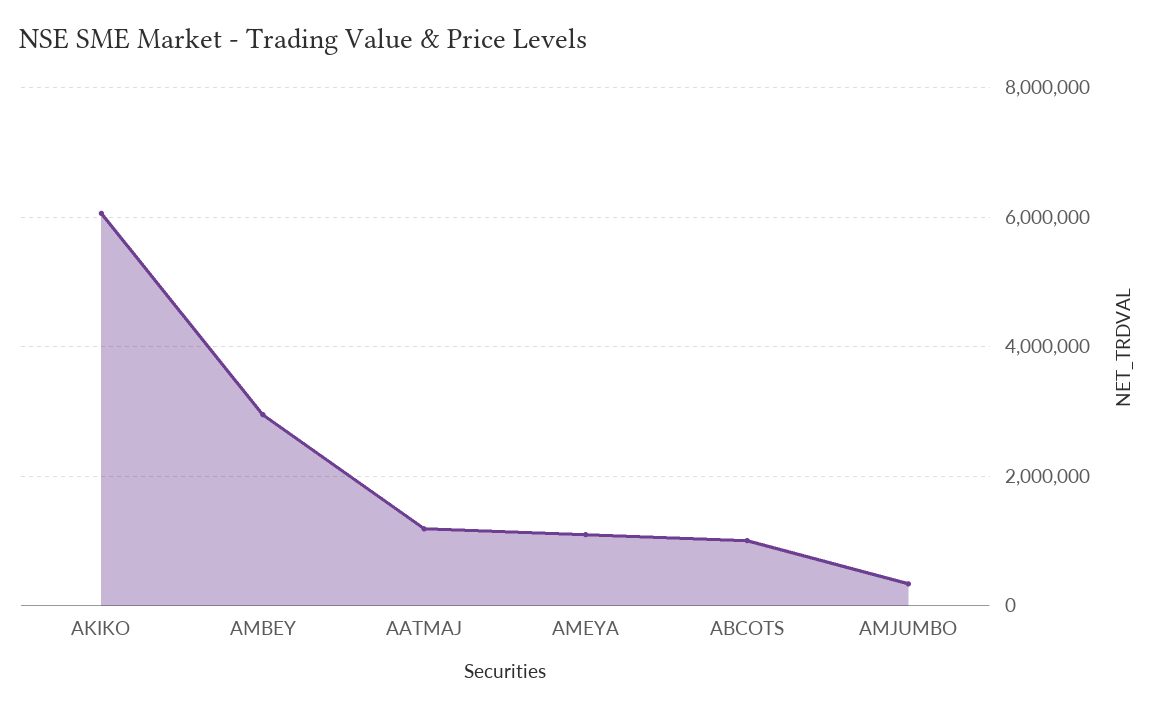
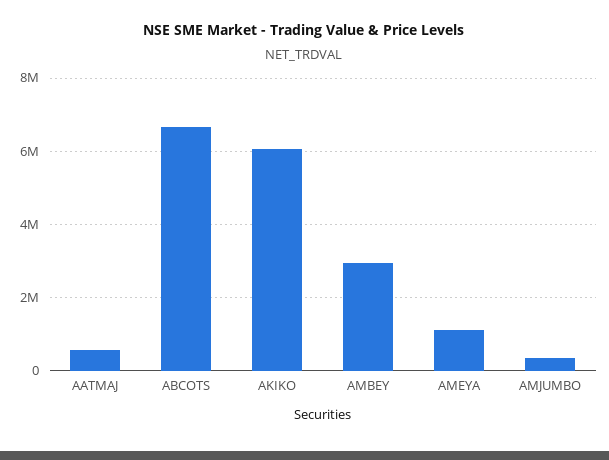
  {
    "AKIKO": 6000000,
    "AMBEY": 3000000,
-   "AATMAJ": 1200000,
+   "AATMAJ": 600000,
    "AMEYA": 1000000,
-   "ABCOTS": 1000000,
+   "ABCOTS": 6600000,
    "AMJUMBO": 400000
  }

